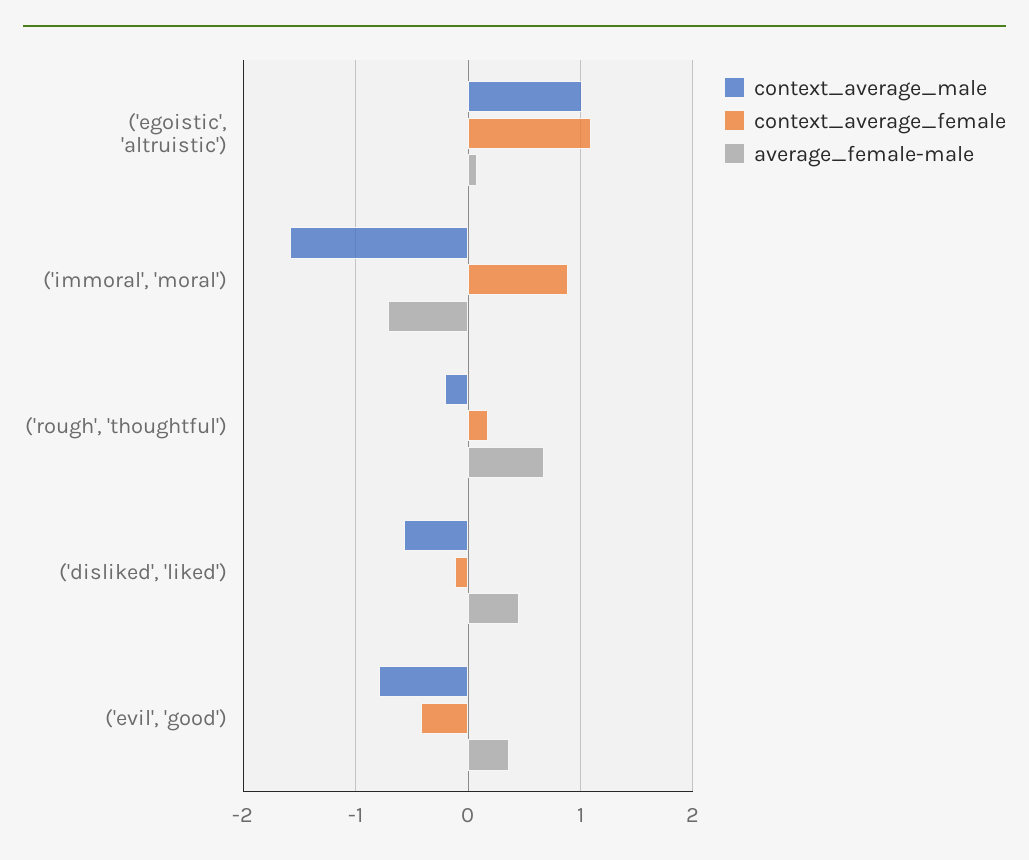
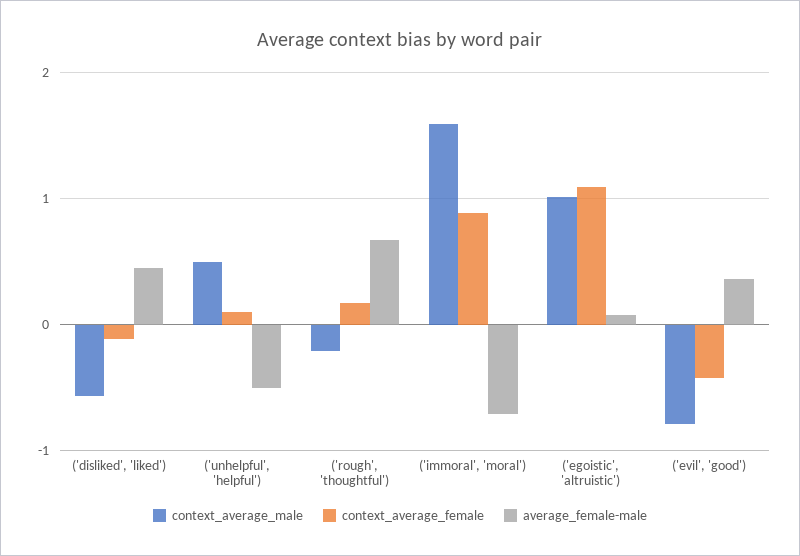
  {
    "context_average_male": {
      "('egoistic', 'altruistic')": 1,
-     "('immoral', 'moral')": -1.6,
+     "('immoral', 'moral')": 1.6,
      "('rough', 'thoughtful')": -0.2,
      "('disliked', 'liked')": -0.6,
-     "('evil', 'good')": -0.8
+     "('evil', 'good')": -0.8,
+     "('unhelpful', 'helpful')": 0.5
    },
    "context_average_female": {
      "('egoistic', 'altruistic')": 1.1,
      "('immoral', 'moral')": 0.9,
      "('rough', 'thoughtful')": 0.2,
      "('disliked', 'liked')": -0.1,
-     "('evil', 'good')": -0.4
+     "('evil', 'good')": -0.4,
+     "('unhelpful', 'helpful')": 0.1
    },
    "average_female-male": {
      "('egoistic', 'altruistic')": 0.1,
      "('immoral', 'moral')": -0.7,
      "('rough', 'thoughtful')": 0.7,
      "('disliked', 'liked')": 0.5,
-     "('evil', 'good')": 0.4
+     "('evil', 'good')": 0.4,
+     "('unhelpful', 'helpful')": -0.5
    }
  }

